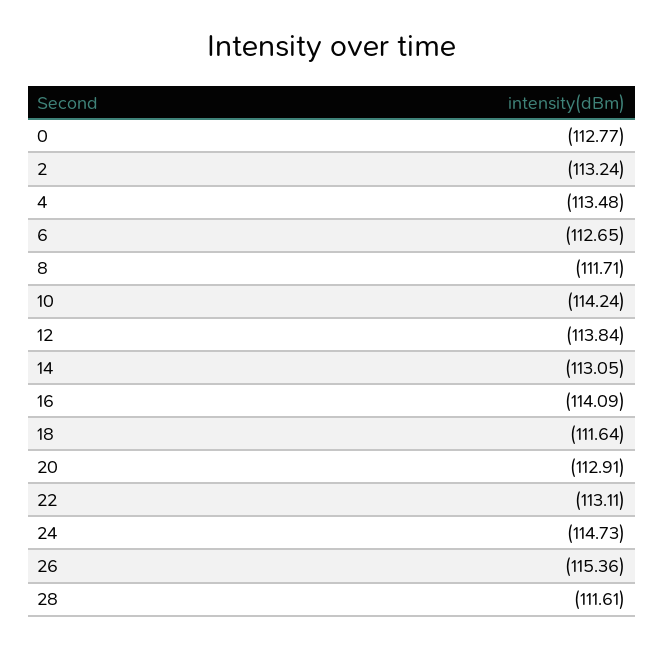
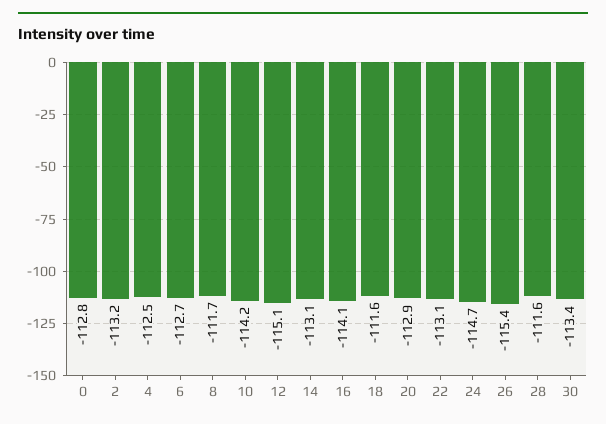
  {
    "0": -112.77,
    "2": -113.24,
-   "4": -113.48,
+   "4": -112.5,
    "6": -112.65,
    "8": -111.71,
    "10": -114.24,
-   "12": -113.84,
+   "12": -115.1,
    "14": -113.05,
    "16": -114.09,
    "18": -111.64,
    "20": -112.91,
    "22": -113.11,
    "24": -114.73,
    "26": -115.36,
-   "28": -111.61
+   "28": -111.61,
+   "30": -113.4
  }

